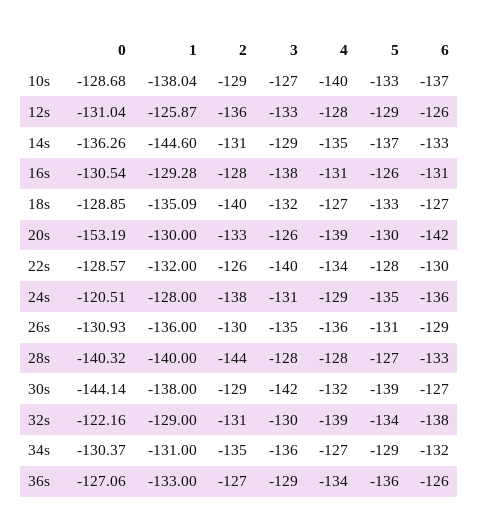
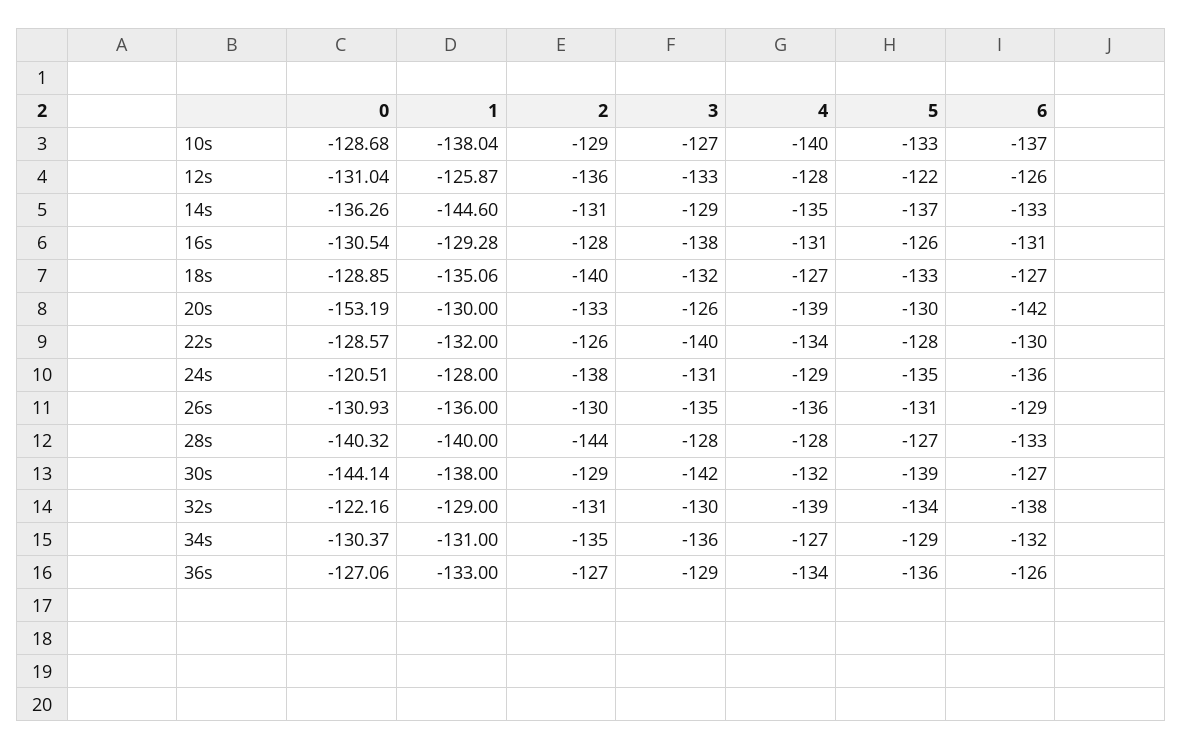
  {
    "0": {
      "10s": -128.68,
      "12s": -131.04,
      "14s": -136.26,
      "16s": -130.54,
      "18s": -128.85,
      "20s": -153.19,
      "22s": -128.57,
      "24s": -120.51,
      "26s": -130.93,
      "28s": -140.32,
      "30s": -144.14,
      "32s": -122.16,
      "34s": -130.37,
      "36s": -127.06
    },
    "1": {
      "10s": -138.04,
      "12s": -125.87,
      "14s": -144.6,
      "16s": -129.28,
-     "18s": -135.09,
+     "18s": -135.06,
      "20s": -130,
      "22s": -132,
      "24s": -128,
      "26s": -136,
      "28s": -140,
      "30s": -138,
      "32s": -129,
      "34s": -131,
      "36s": -133
    },
    "2": {
      "10s": -129,
      "12s": -136,
      "14s": -131,
      "16s": -128,
      "18s": -140,
      "20s": -133,
      "22s": -126,
      "24s": -138,
      "26s": -130,
      "28s": -144,
      "30s": -129,
      "32s": -131,
      "34s": -135,
      "36s": -127
    },
    "3": {
      "10s": -127,
      "12s": -133,
      "14s": -129,
      "16s": -138,
      "18s": -132,
      "20s": -126,
      "22s": -140,
      "24s": -131,
      "26s": -135,
      "28s": -128,
      "30s": -142,
      "32s": -130,
      "34s": -136,
      "36s": -129
    },
    "4": {
      "10s": -140,
      "12s": -128,
      "14s": -135,
      "16s": -131,
      "18s": -127,
      "20s": -139,
      "22s": -134,
      "24s": -129,
      "26s": -136,
      "28s": -128,
      "30s": -132,
      "32s": -139,
      "34s": -127,
      "36s": -134
    },
    "5": {
      "10s": -133,
-     "12s": -129,
+     "12s": -122,
      "14s": -137,
      "16s": -126,
      "18s": -133,
      "20s": -130,
      "22s": -128,
      "24s": -135,
      "26s": -131,
      "28s": -127,
      "30s": -139,
      "32s": -134,
      "34s": -129,
      "36s": -136
    },
    "6": {
      "10s": -137,
      "12s": -126,
      "14s": -133,
      "16s": -131,
      "18s": -127,
      "20s": -142,
      "22s": -130,
      "24s": -136,
      "26s": -129,
      "28s": -133,
      "30s": -127,
      "32s": -138,
      "34s": -132,
      "36s": -126
    }
  }

